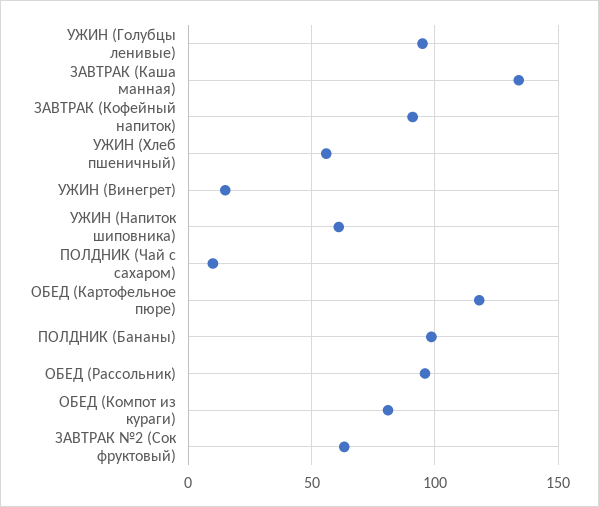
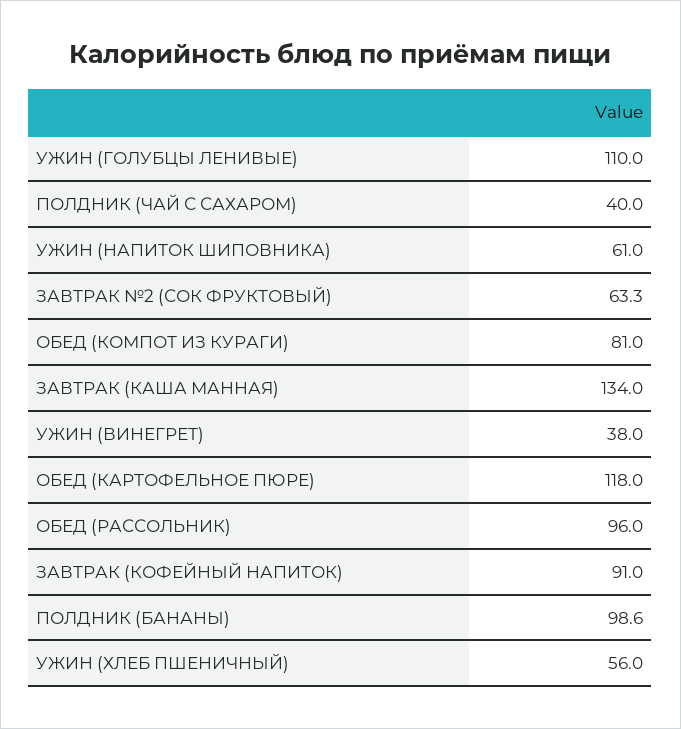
  {
-   "УЖИН (Голубцы ленивые)": 95,
+   "УЖИН (Голубцы ленивые)": 110,
    "ЗАВТРАК (Каша манная)": 134,
    "ЗАВТРАК (Кофейный напиток)": 91,
    "УЖИН (Хлеб пшеничный)": 56,
-   "УЖИН (Винегрет)": 15,
+   "УЖИН (Винегрет)": 38,
    "УЖИН (Напиток шиповника)": 61,
-   "ПОЛДНИК (Чай с сахаром)": 10,
+   "ПОЛДНИК (Чай с сахаром)": 40,
    "ОБЕД (Картофельное пюре)": 118,
    "ПОЛДНИК (Бананы)": 98.6,
    "ОБЕД (Рассольник)": 96,
    "ОБЕД (Компот из кураги)": 81,
    "ЗАВТРАК №2 (Сок фруктовый)": 63.3
  }

